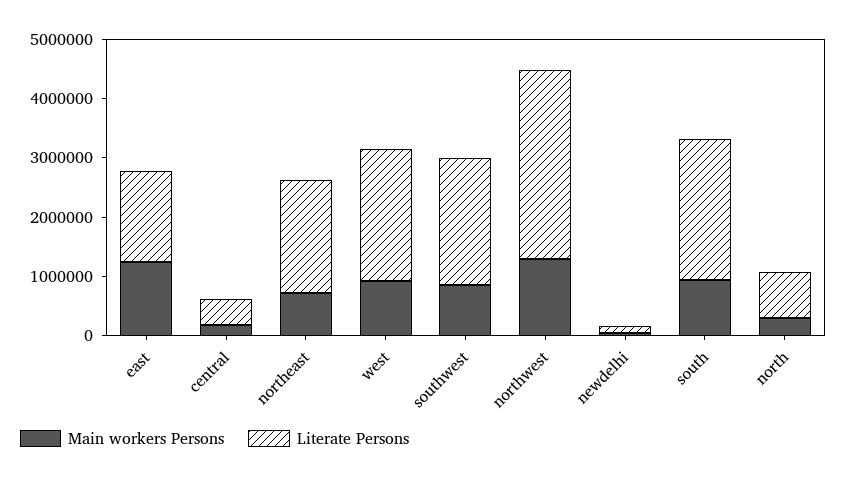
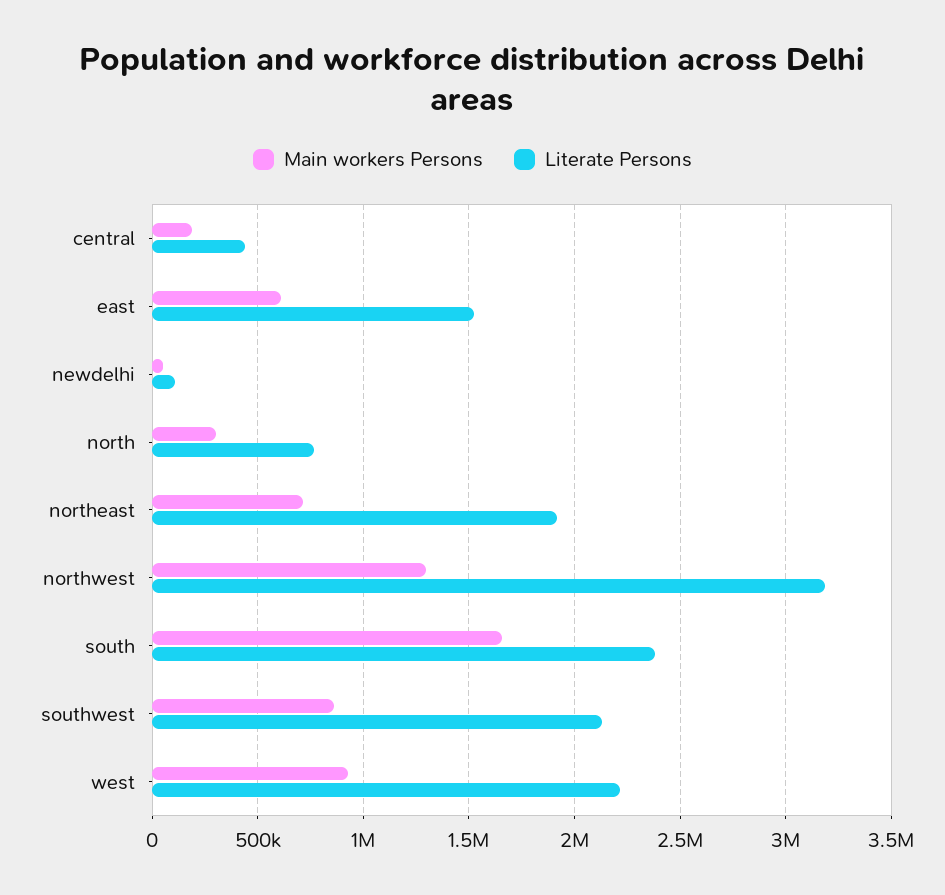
  {
    "Main workers Persons": {
-     "east": 1200000,
+     "east": 600000,
      "central": 200000,
      "northeast": 700000,
      "west": 950000,
      "southwest": 850000,
      "northwest": 1300000,
      "newdelhi": 50000,
-     "south": 1000000,
+     "south": 1650000,
      "north": 300000
    },
    "Literate Persons": {
      "east": 1500000,
      "central": 450000,
      "northeast": 1900000,
      "west": 2200000,
      "southwest": 2150000,
      "northwest": 3200000,
      "newdelhi": 100000,
      "south": 2400000,
      "north": 750000
    }
  }

